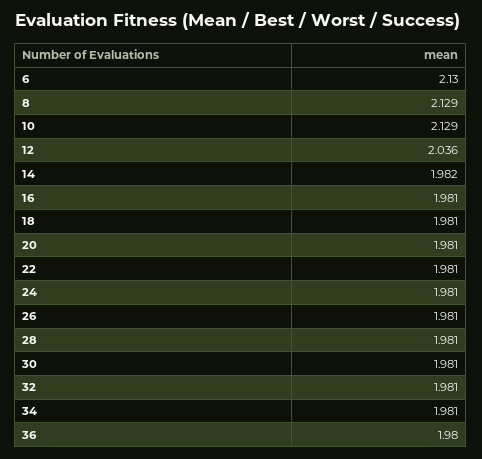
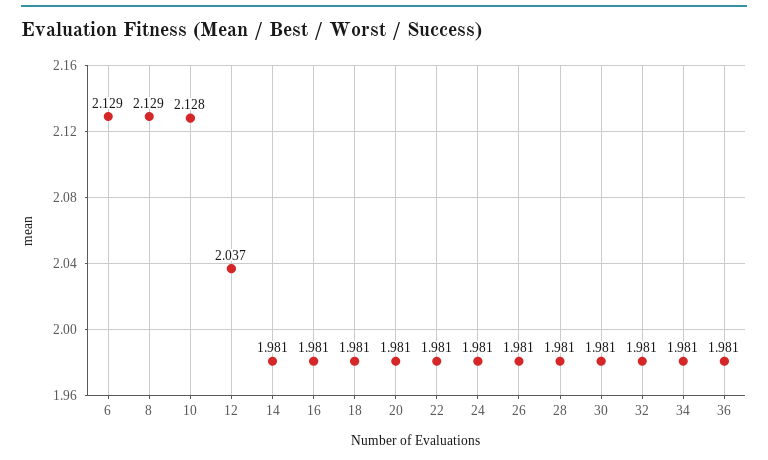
  {
-   "6": 2.13,
+   "6": 2.129,
    "8": 2.129,
-   "10": 2.129,
+   "10": 2.128,
-   "12": 2.036,
+   "12": 2.037,
-   "14": 1.982,
+   "14": 1.981,
    "16": 1.981,
    "18": 1.981,
    "20": 1.981,
    "22": 1.981,
    "24": 1.981,
    "26": 1.981,
    "28": 1.981,
    "30": 1.981,
    "32": 1.981,
    "34": 1.981,
-   "36": 1.98
+   "36": 1.981
  }

